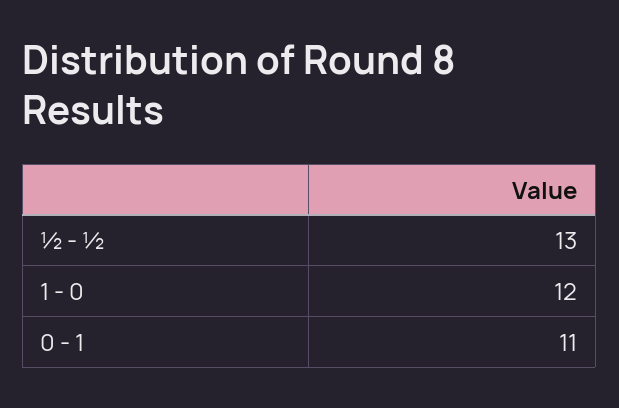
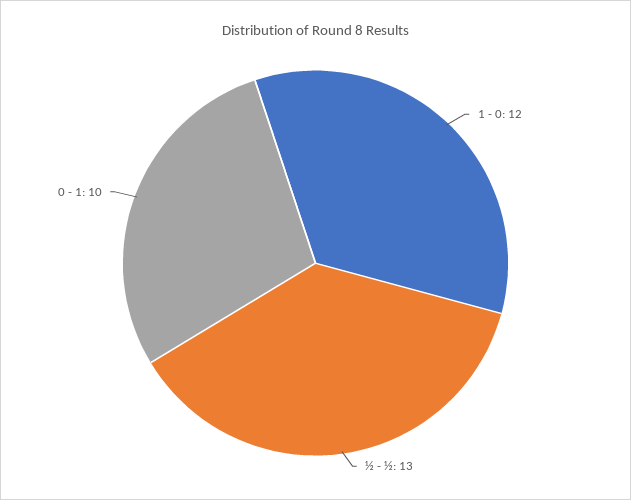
  {
    "½ - ½": 13,
    "1 - 0": 12,
-   "0 - 1": 11
+   "0 - 1": 10
  }

